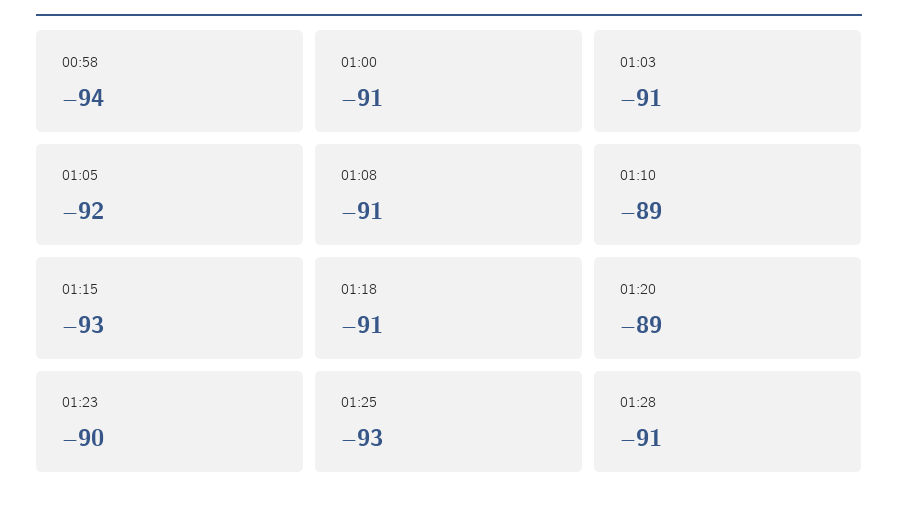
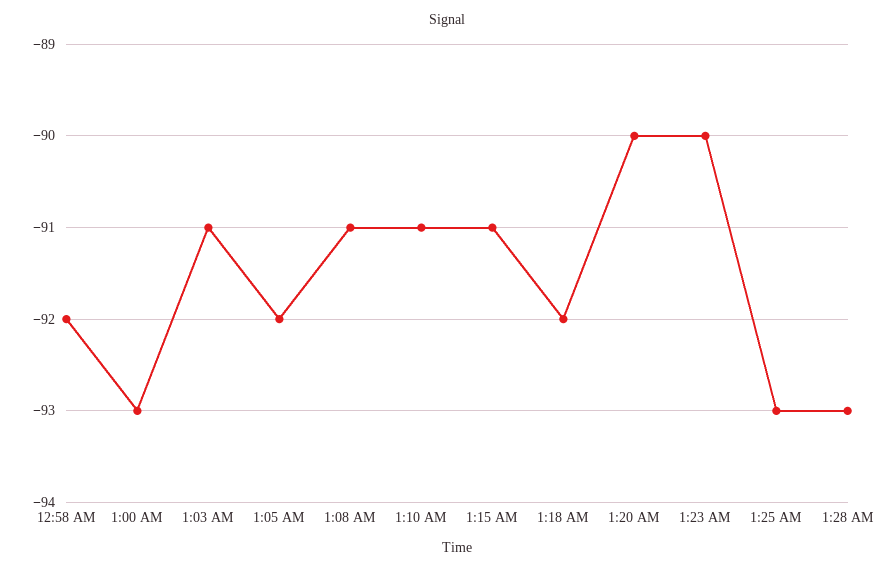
  {
-   "00:58": -94,
+   "00:58": -92,
-   "01:00": -91,
+   "01:00": -93,
    "01:03": -91,
    "01:05": -92,
    "01:08": -91,
-   "01:10": -89,
+   "01:10": -91,
-   "01:15": -93,
+   "01:15": -91,
-   "01:18": -91,
+   "01:18": -92,
-   "01:20": -89,
+   "01:20": -90,
    "01:23": -90,
    "01:25": -93,
-   "01:28": -91
+   "01:28": -93
  }

